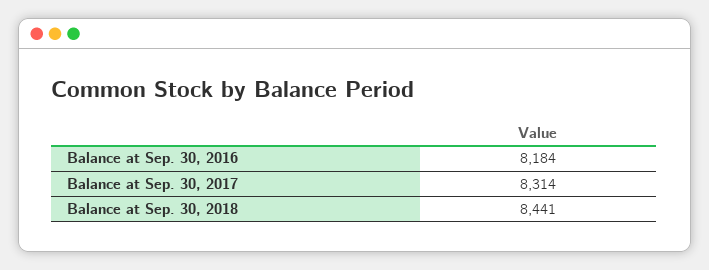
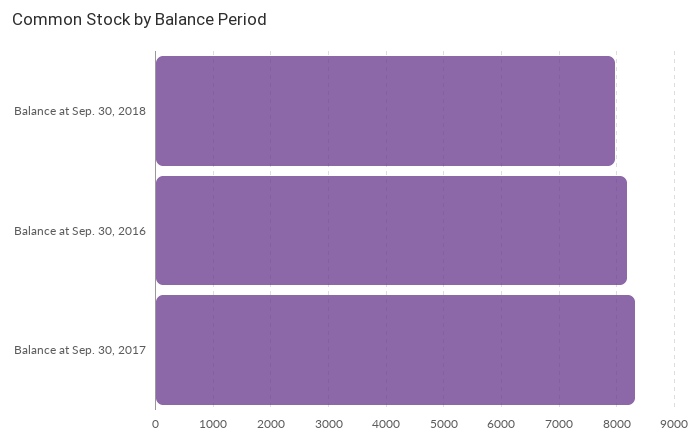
  {
    "Balance at Sep. 30, 2016": 8184,
    "Balance at Sep. 30, 2017": 8314,
-   "Balance at Sep. 30, 2018": 8441
+   "Balance at Sep. 30, 2018": 8000
  }

